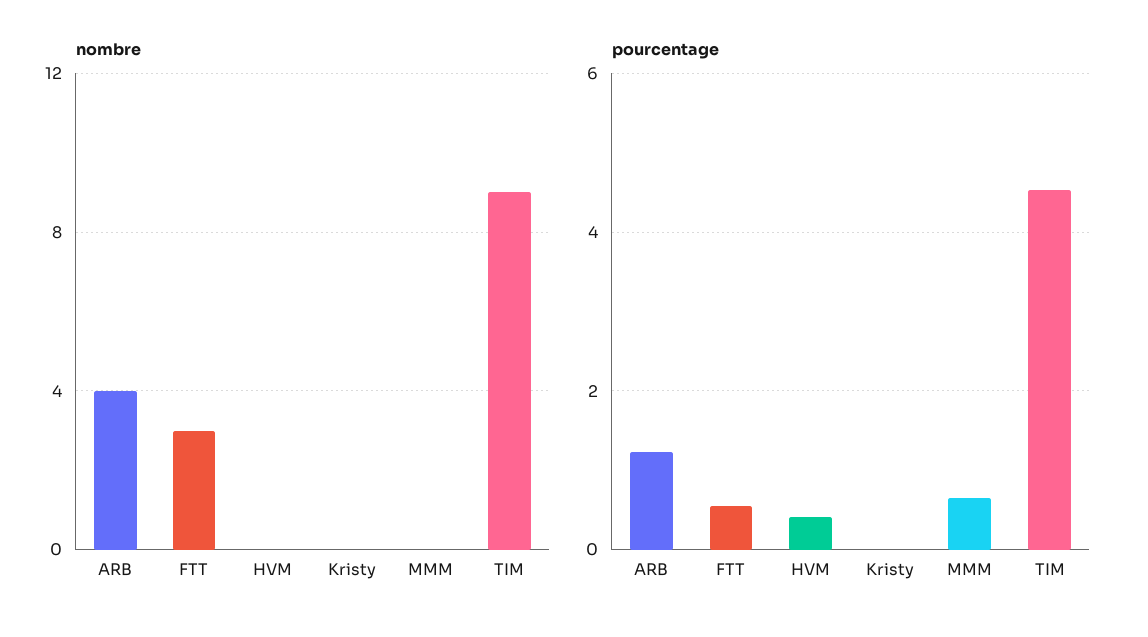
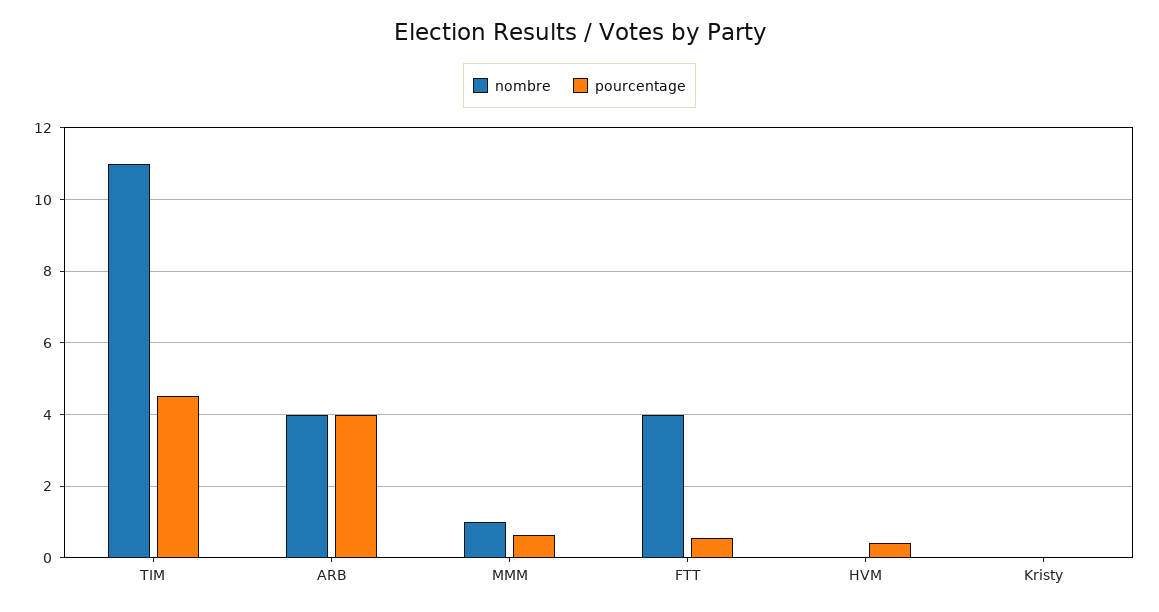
  {
    "nombre": {
      "ARB": 4,
-     "FTT": 3,
+     "FTT": 4,
      "HVM": 0,
      "Kristy": 0,
-     "MMM": 0,
+     "MMM": 1,
-     "TIM": 9
+     "TIM": 11
    },
    "pourcentage": {
-     "ARB": 1.2,
+     "ARB": 4,
      "FTT": 0.6,
      "HVM": 0.4,
      "Kristy": 0,
      "MMM": 0.6,
      "TIM": 4.6
    }
  }

